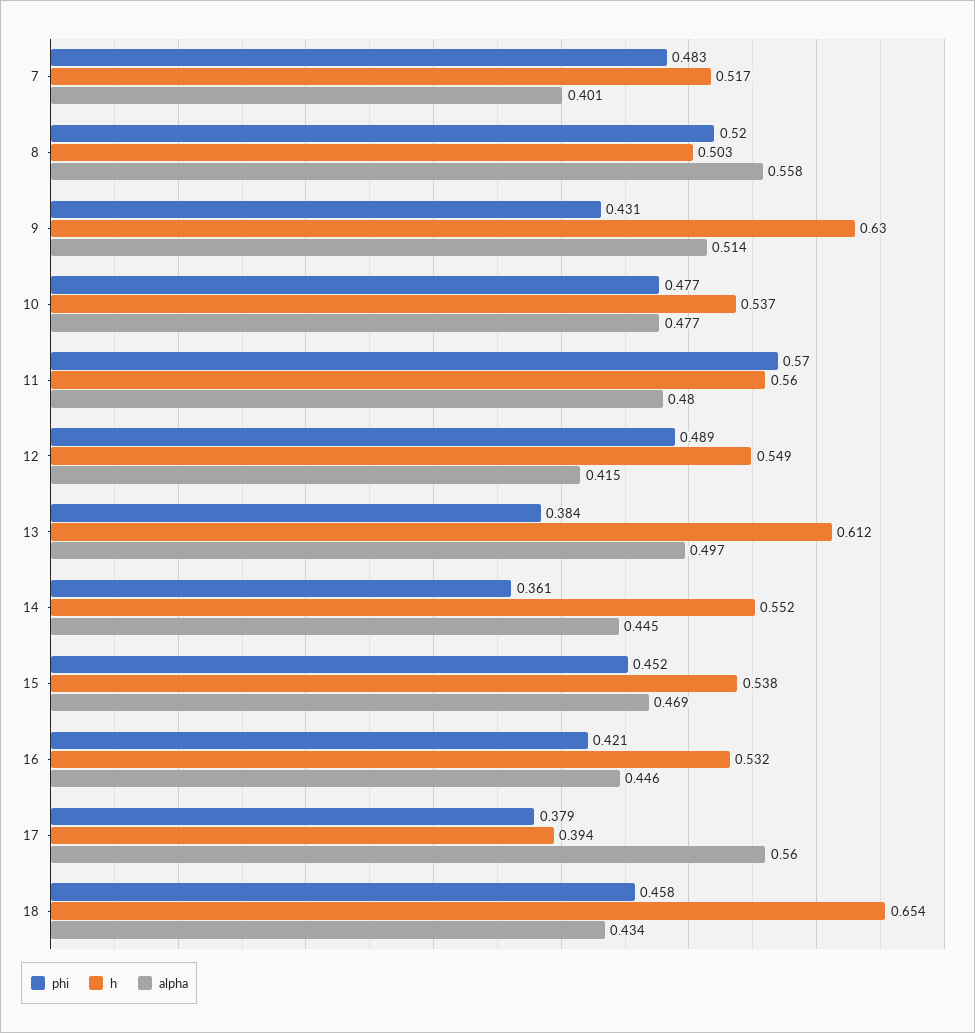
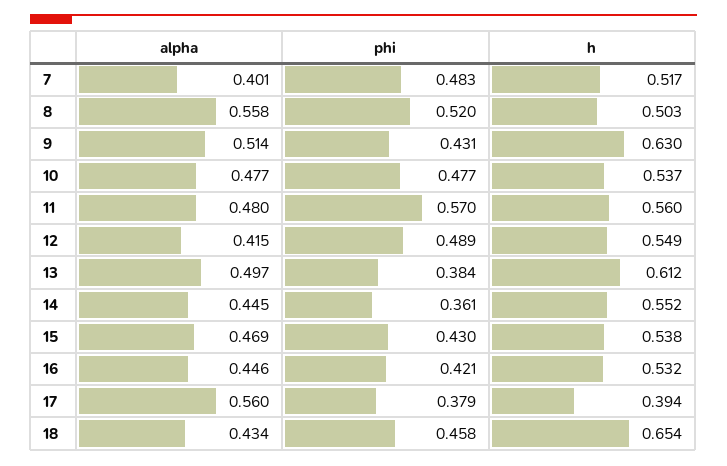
  {
    "phi": {
      "7": 0.483,
      "8": 0.52,
      "9": 0.431,
      "10": 0.477,
      "11": 0.57,
      "12": 0.489,
      "13": 0.384,
      "14": 0.361,
-     "15": 0.452,
+     "15": 0.43,
      "16": 0.421,
      "17": 0.379,
      "18": 0.458
    },
    "h": {
      "7": 0.517,
      "8": 0.503,
      "9": 0.63,
      "10": 0.537,
      "11": 0.56,
      "12": 0.549,
      "13": 0.612,
      "14": 0.552,
      "15": 0.538,
      "16": 0.532,
      "17": 0.394,
      "18": 0.654
    },
    "alpha": {
      "7": 0.401,
      "8": 0.558,
      "9": 0.514,
      "10": 0.477,
      "11": 0.48,
      "12": 0.415,
      "13": 0.497,
      "14": 0.445,
      "15": 0.469,
      "16": 0.446,
      "17": 0.56,
      "18": 0.434
    }
  }

